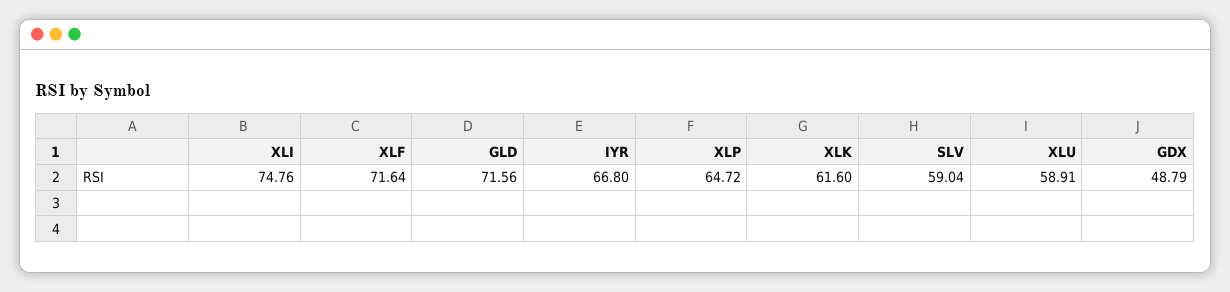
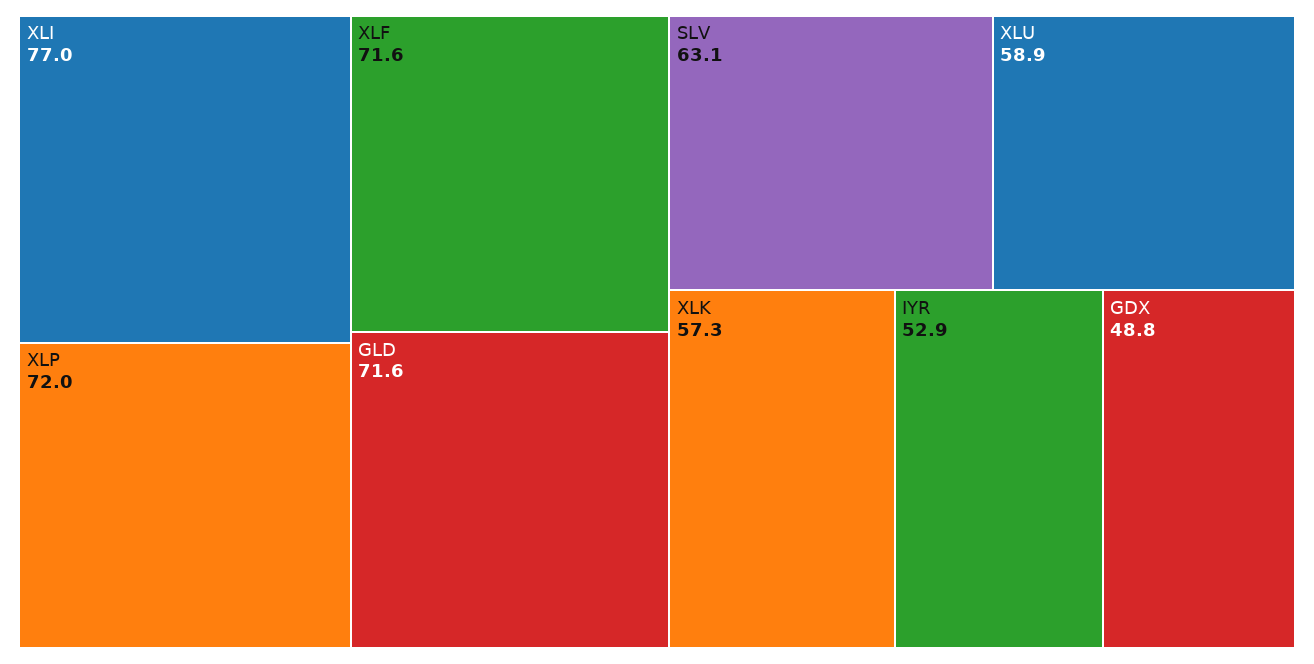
  {
-   "XLI": 74.76,
+   "XLI": 77,
    "XLF": 71.64,
    "GLD": 71.56,
-   "IYR": 66.8,
+   "IYR": 52.9,
-   "XLP": 64.72,
+   "XLP": 72,
-   "XLK": 61.6,
+   "XLK": 57.3,
-   "SLV": 59.04,
+   "SLV": 63.1,
    "XLU": 58.91,
    "GDX": 48.79
  }

